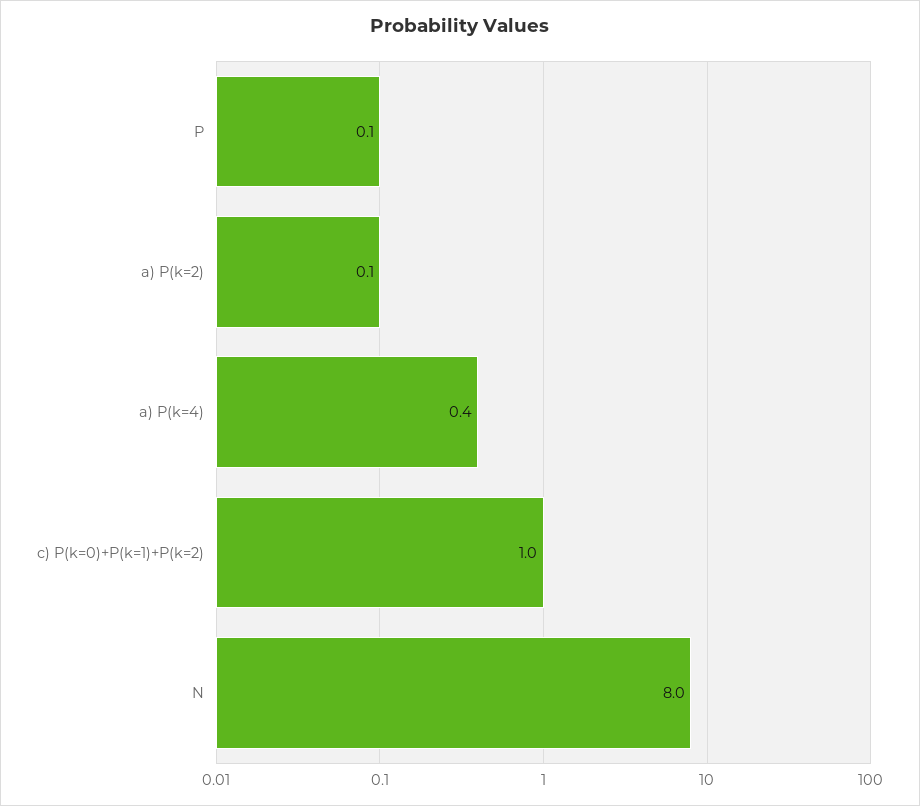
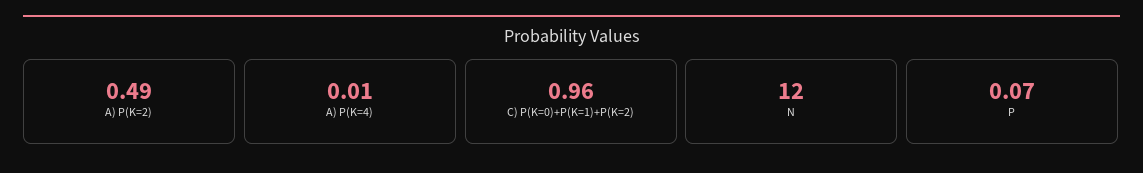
  {
    "P": 0.07,
-   "a) P(k=2)": 0.1,
+   "a) P(k=2)": 0.49,
-   "a) P(k=4)": 0.4,
+   "a) P(k=4)": 0.01,
    "c) P(k=0)+P(k=1)+P(k=2)": 0.96,
-   "N": 8
+   "N": 12
  }

